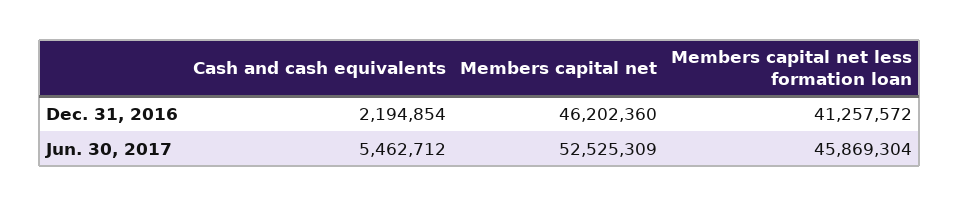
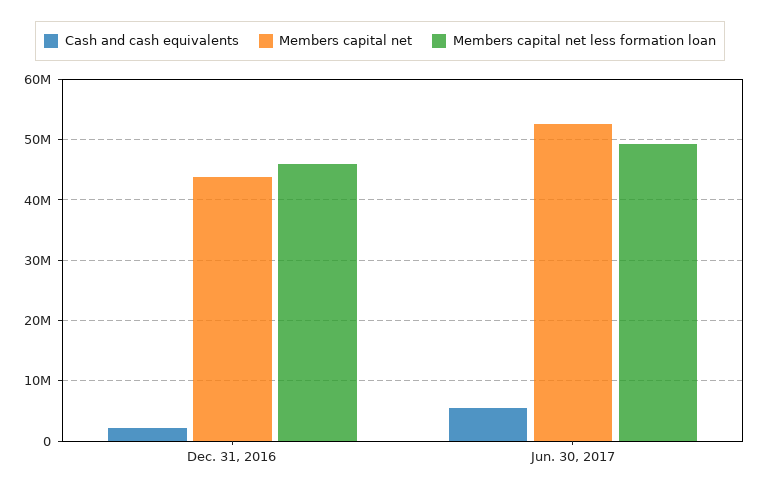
  {
    "Cash and cash equivalents": {
      "Dec. 31, 2016": 2194854,
      "Jun. 30, 2017": 5462712
    },
    "Members capital net": {
-     "Dec. 31, 2016": 46202360,
+     "Dec. 31, 2016": 44000000,
      "Jun. 30, 2017": 52525309
    },
    "Members capital net less formation loan": {
-     "Dec. 31, 2016": 41257572,
+     "Dec. 31, 2016": 46000000,
-     "Jun. 30, 2017": 45869304
+     "Jun. 30, 2017": 49000000
    }
  }

